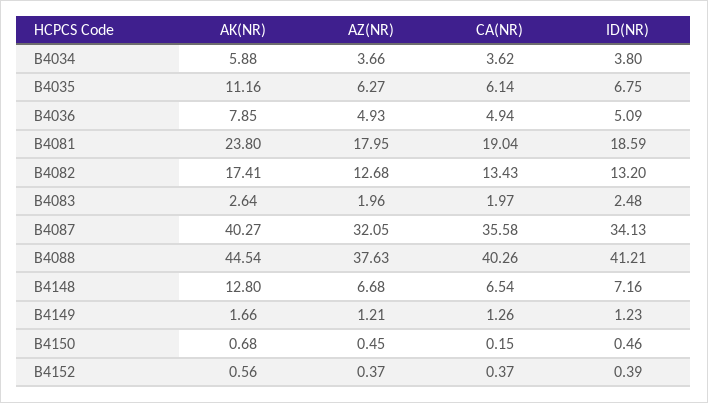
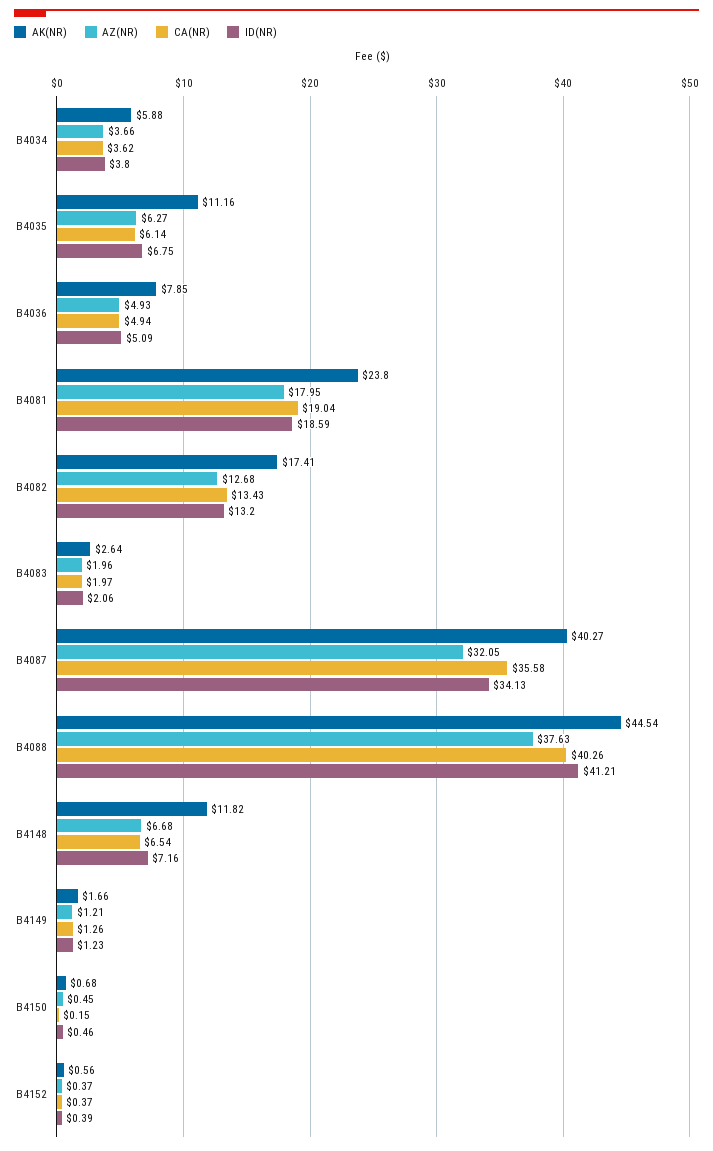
  {
    "AK(NR)": {
      "B4034": 5.88,
      "B4035": 11.16,
      "B4036": 7.85,
      "B4081": 23.8,
      "B4082": 17.41,
      "B4083": 2.64,
      "B4087": 40.27,
      "B4088": 44.54,
-     "B4148": 12.8,
+     "B4148": 11.82,
      "B4149": 1.66,
      "B4150": 0.68,
      "B4152": 0.56
    },
    "AZ(NR)": {
      "B4034": 3.66,
      "B4035": 6.27,
      "B4036": 4.93,
      "B4081": 17.95,
      "B4082": 12.68,
      "B4083": 1.96,
      "B4087": 32.05,
      "B4088": 37.63,
      "B4148": 6.68,
      "B4149": 1.21,
      "B4150": 0.45,
      "B4152": 0.37
    },
    "CA(NR)": {
      "B4034": 3.62,
      "B4035": 6.14,
      "B4036": 4.94,
      "B4081": 19.04,
      "B4082": 13.43,
      "B4083": 1.97,
      "B4087": 35.58,
      "B4088": 40.26,
      "B4148": 6.54,
      "B4149": 1.26,
      "B4150": 0.15,
      "B4152": 0.37
    },
    "ID(NR)": {
      "B4034": 3.8,
      "B4035": 6.75,
      "B4036": 5.09,
      "B4081": 18.59,
      "B4082": 13.2,
-     "B4083": 2.48,
+     "B4083": 2.06,
      "B4087": 34.13,
      "B4088": 41.21,
      "B4148": 7.16,
      "B4149": 1.23,
      "B4150": 0.46,
      "B4152": 0.39
    }
  }

